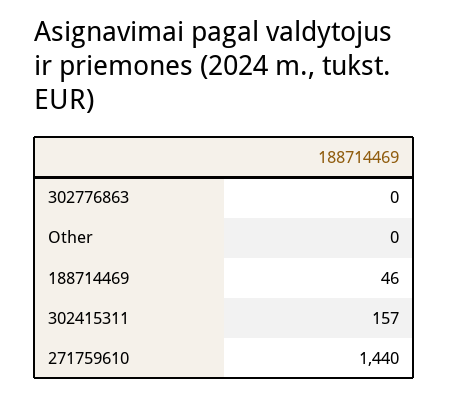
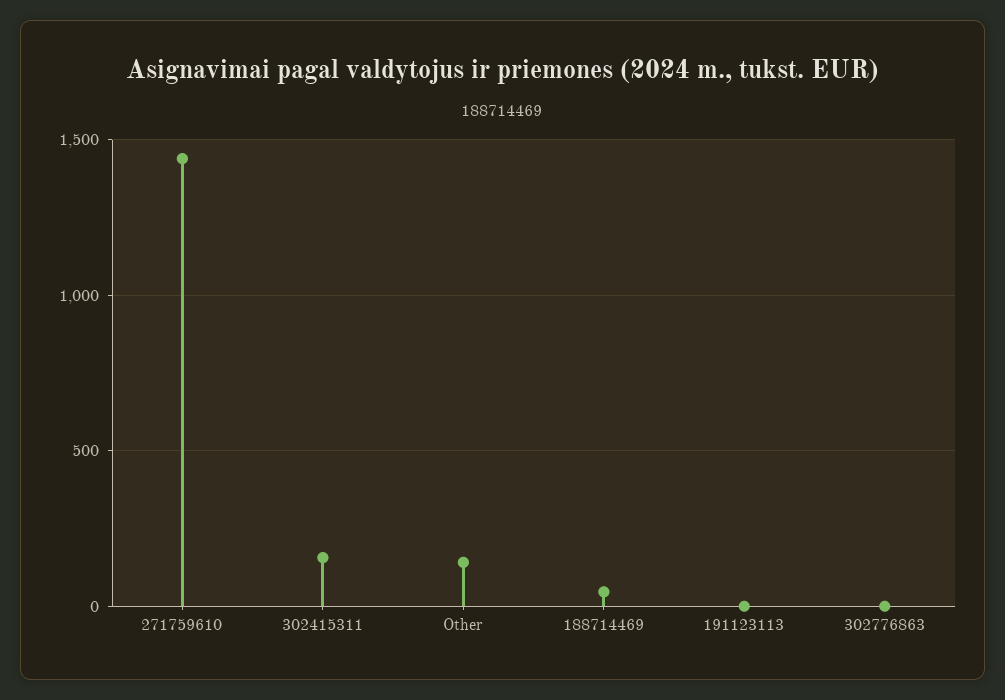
  {
    "302776863": 0,
-   "Other": 0,
+   "Other": 150,
    "188714469": 46,
    "302415311": 157,
-   "271759610": 1440
+   "271759610": 1440,
+   "191123113": 0
  }

